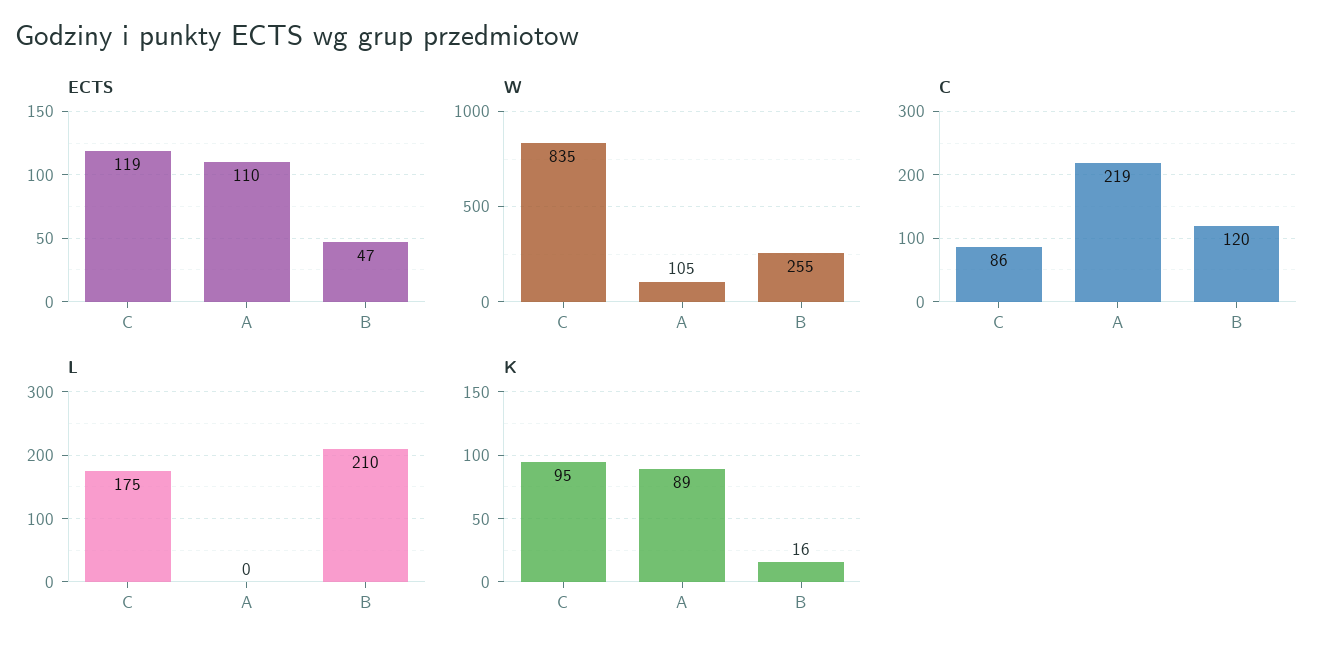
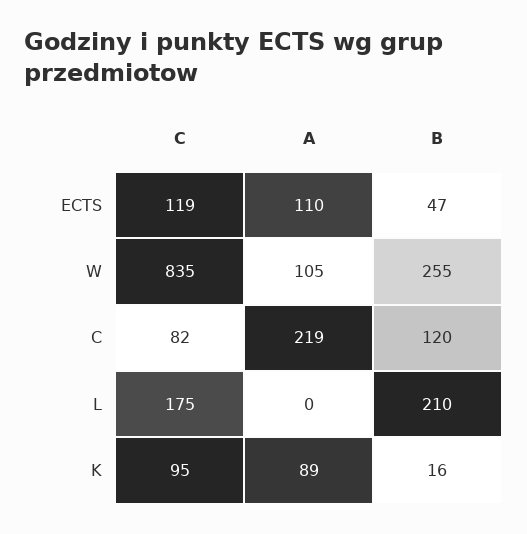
  {
    "ECTS": {
      "C": 119,
      "A": 110,
      "B": 47
    },
    "W": {
      "C": 835,
      "A": 105,
      "B": 255
    },
    "C": {
-     "C": 86,
+     "C": 82,
      "A": 219,
      "B": 120
    },
    "L": {
      "C": 175,
      "A": 0,
      "B": 210
    },
    "K": {
      "C": 95,
      "A": 89,
      "B": 16
    }
  }

